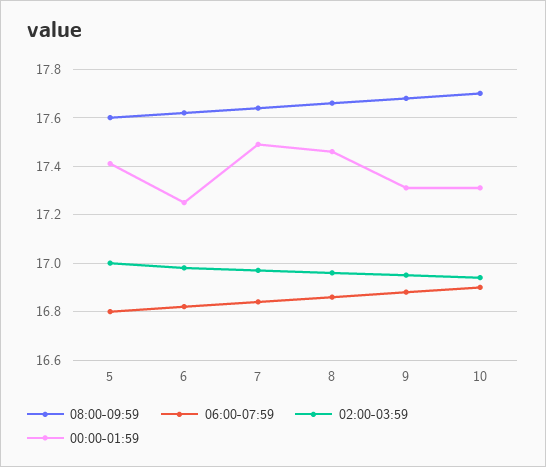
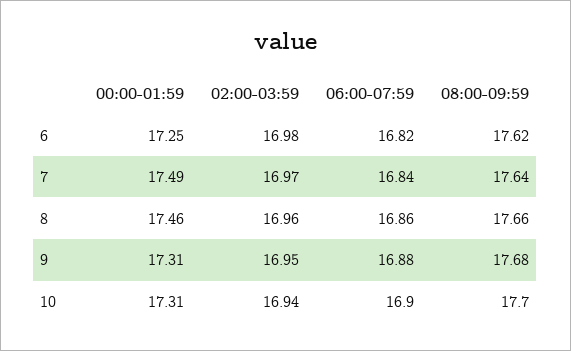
  {
    "08:00-09:59": {
-     "5": 17.6,
      "6": 17.62,
      "7": 17.64,
      "8": 17.66,
      "9": 17.68,
      "10": 17.7
    },
    "06:00-07:59": {
-     "5": 16.8,
      "6": 16.82,
      "7": 16.84,
      "8": 16.86,
      "9": 16.88,
      "10": 16.9
    },
    "02:00-03:59": {
-     "5": 17,
      "6": 16.98,
      "7": 16.97,
      "8": 16.96,
      "9": 16.95,
      "10": 16.94
    },
    "00:00-01:59": {
-     "5": 17.4,
      "6": 17.25,
      "7": 17.49,
      "8": 17.46,
      "9": 17.31,
      "10": 17.31
    }
  }

